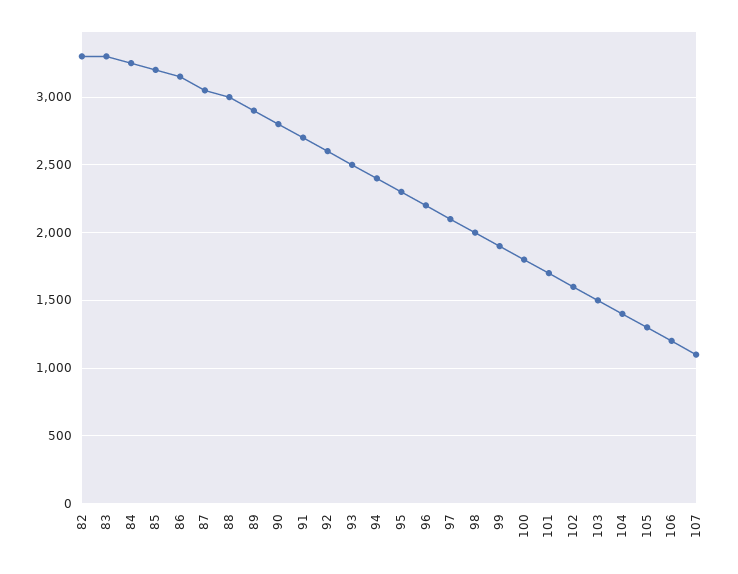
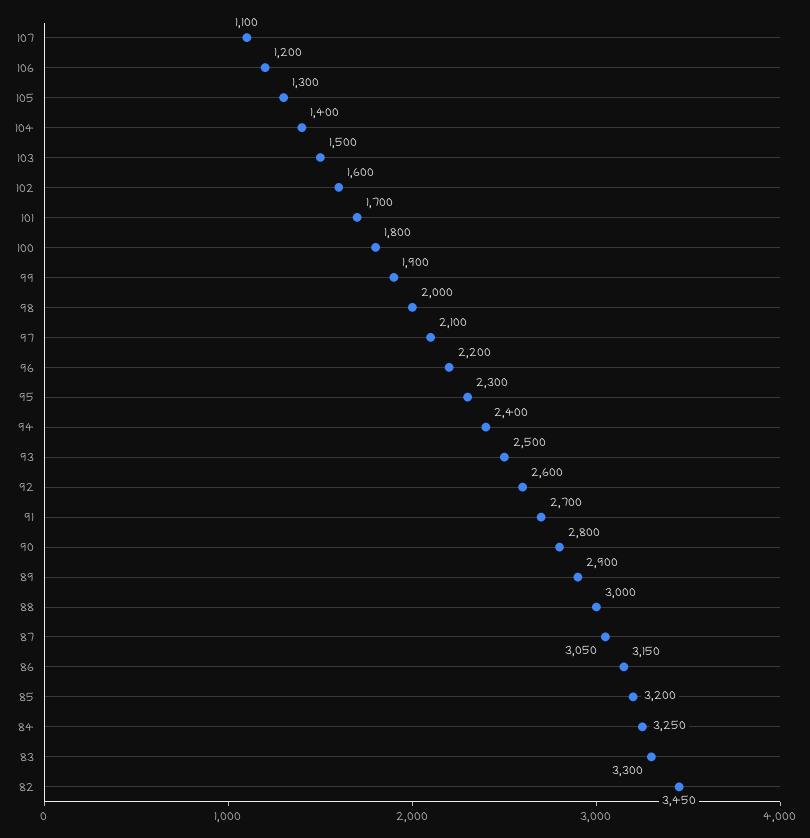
  {
-   "82": 3300,
+   "82": 3450,
    "83": 3300,
    "84": 3250,
    "85": 3200,
    "86": 3150,
    "87": 3050,
    "88": 3000,
    "89": 2900,
    "90": 2800,
    "91": 2700,
    "92": 2600,
    "93": 2500,
    "94": 2400,
    "95": 2300,
    "96": 2200,
    "97": 2100,
    "98": 2000,
    "99": 1900,
    "100": 1800,
    "101": 1700,
    "102": 1600,
    "103": 1500,
    "104": 1400,
    "105": 1300,
    "106": 1200,
    "107": 1100
  }

